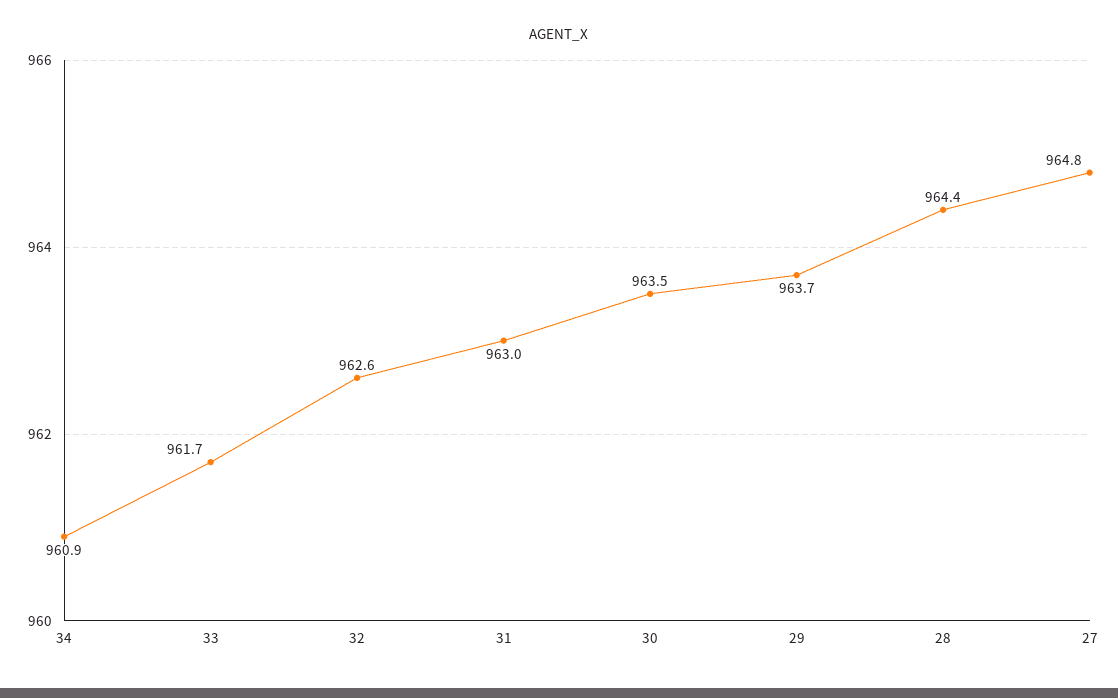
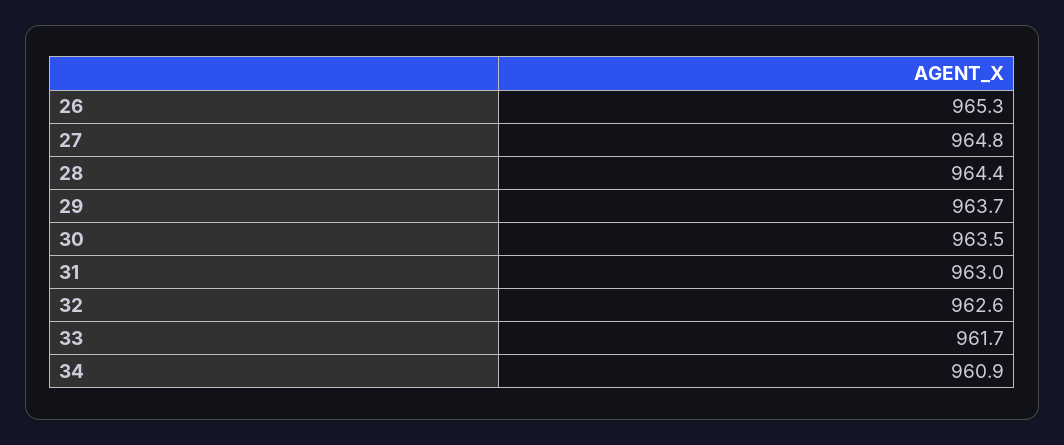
  {
    "34": 960.9,
    "33": 961.7,
    "32": 962.6,
    "31": 963,
    "30": 963.5,
    "29": 963.7,
    "28": 964.4,
-   "27": 964.8
+   "27": 964.8,
+   "26": 965.3
  }

